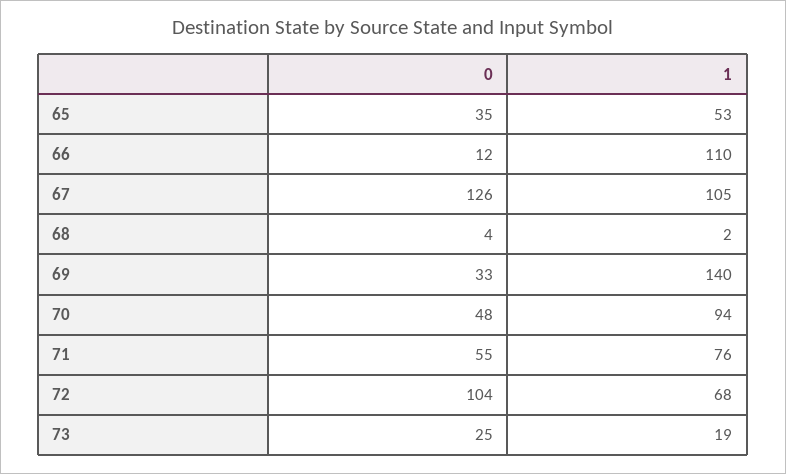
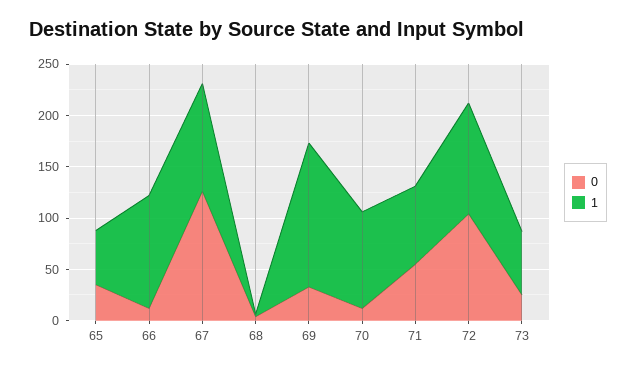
  {
    "0": {
      "65": 35,
      "66": 12,
      "67": 126,
      "68": 4,
      "69": 33,
-     "70": 48,
+     "70": 10,
      "71": 55,
      "72": 104,
      "73": 25
    },
    "1": {
      "65": 53,
      "66": 110,
      "67": 105,
      "68": 2,
      "69": 140,
      "70": 94,
      "71": 76,
-     "72": 68,
+     "72": 110,
-     "73": 19
+     "73": 60
    }
  }

